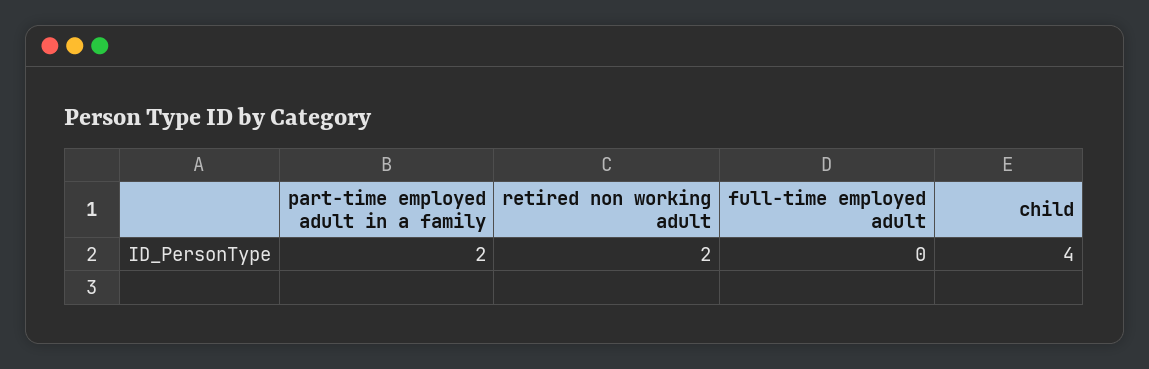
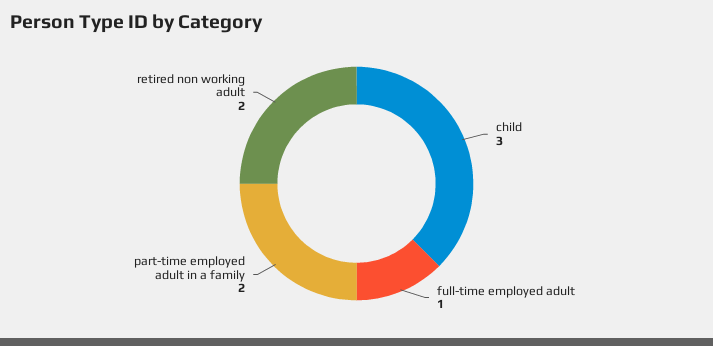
  {
    "part-time employed adult in a family": 2,
    "retired non working adult": 2,
-   "full-time employed adult": 0,
+   "full-time employed adult": 1,
-   "child": 4
+   "child": 3
  }

